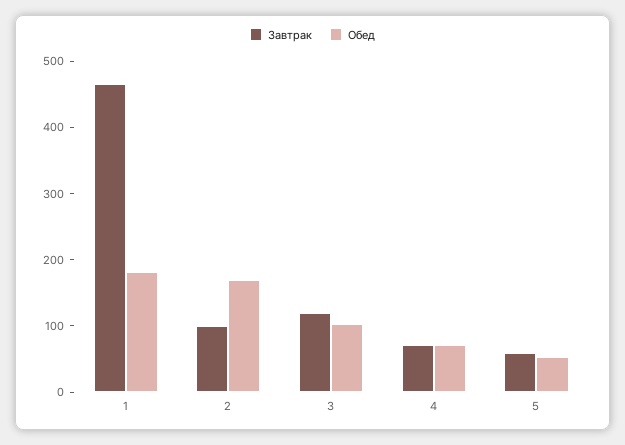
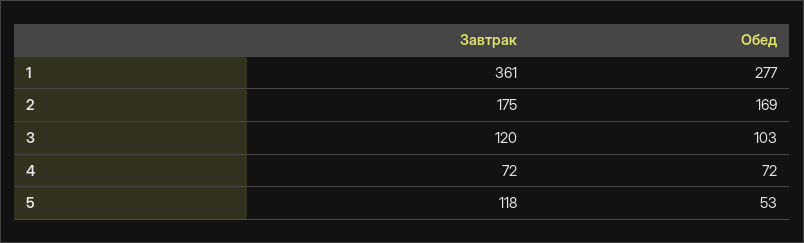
  {
    "Завтрак": {
-     "1": 460,
+     "1": 361,
-     "2": 100,
+     "2": 175,
      "3": 120,
      "4": 72,
-     "5": 60
+     "5": 118
    },
    "Обед": {
-     "1": 180,
+     "1": 277,
      "2": 169,
      "3": 103,
      "4": 72,
      "5": 53
    }
  }

